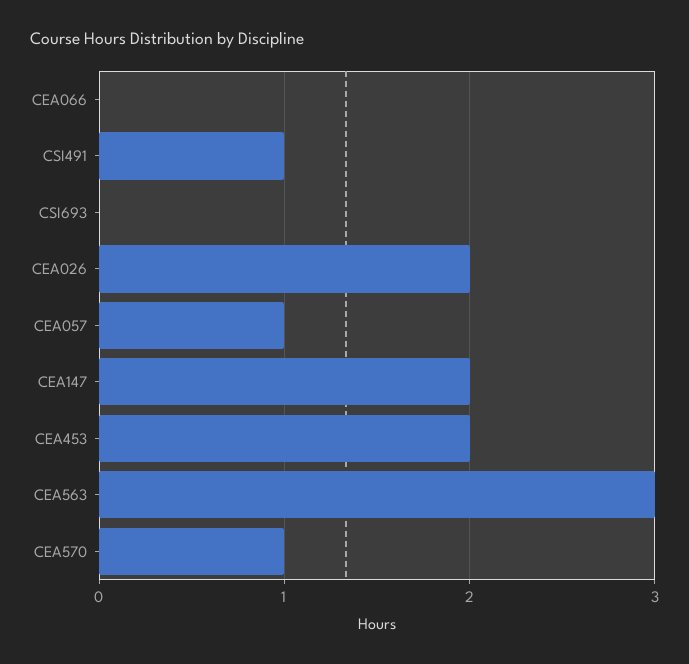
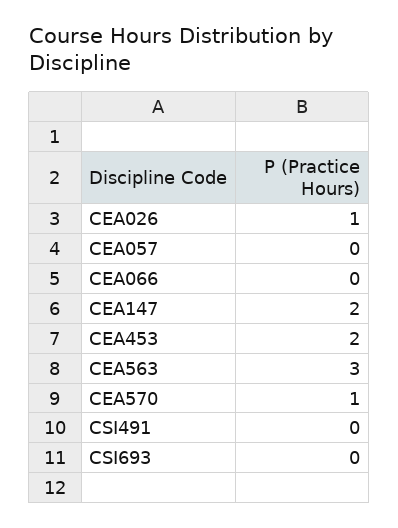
  {
    "CEA066": 0,
-   "CSI491": 1,
+   "CSI491": 0,
    "CSI693": 0,
-   "CEA026": 2,
+   "CEA026": 1,
-   "CEA057": 1,
+   "CEA057": 0,
    "CEA147": 2,
    "CEA453": 2,
    "CEA563": 3,
    "CEA570": 1
  }

